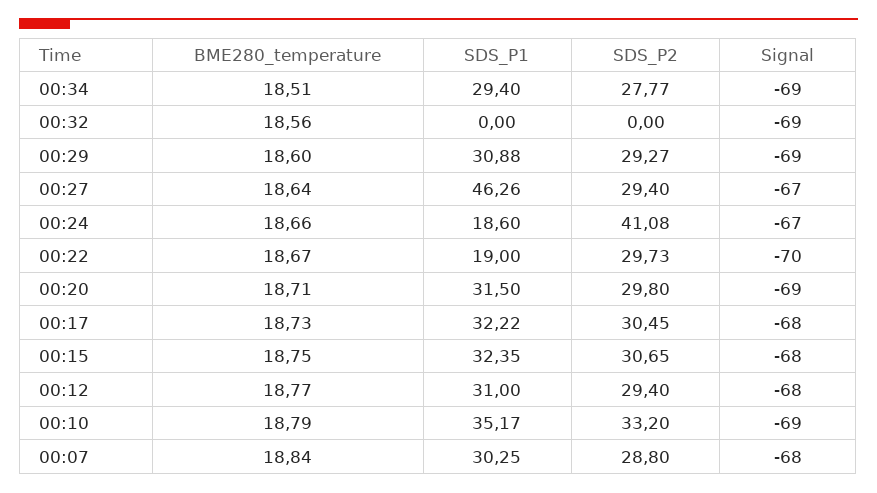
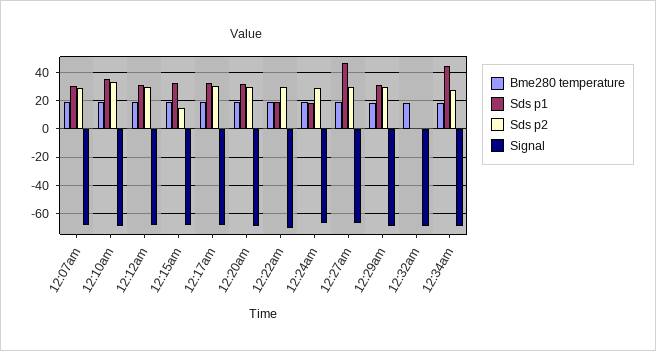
  {
    "BME280_temperature": {
      "00:34": 18.51,
      "00:32": 18.56,
      "00:29": 18.6,
      "00:27": 18.64,
      "00:24": 18.66,
      "00:22": 18.67,
      "00:20": 18.71,
      "00:17": 18.73,
      "00:15": 18.75,
      "00:12": 18.77,
      "00:10": 18.79,
      "00:07": 18.84
    },
    "SDS_P1": {
-     "00:34": 29.4,
+     "00:34": 45,
      "00:32": 0,
      "00:29": 30.88,
      "00:27": 46.26,
      "00:24": 18.6,
      "00:22": 19,
      "00:20": 31.5,
      "00:17": 32.22,
      "00:15": 32.35,
      "00:12": 31,
      "00:10": 35.17,
      "00:07": 30.25
    },
    "SDS_P2": {
      "00:34": 27.77,
      "00:32": 0,
      "00:29": 29.27,
      "00:27": 29.4,
-     "00:24": 41.08,
+     "00:24": 30,
      "00:22": 29.73,
      "00:20": 29.8,
      "00:17": 30.45,
-     "00:15": 30.65,
+     "00:15": 15,
      "00:12": 29.4,
      "00:10": 33.2,
      "00:07": 28.8
    },
    "Signal": {
      "00:34": -69,
      "00:32": -69,
      "00:29": -69,
      "00:27": -67,
      "00:24": -67,
      "00:22": -70,
      "00:20": -69,
      "00:17": -68,
      "00:15": -68,
      "00:12": -68,
      "00:10": -69,
      "00:07": -68
    }
  }

